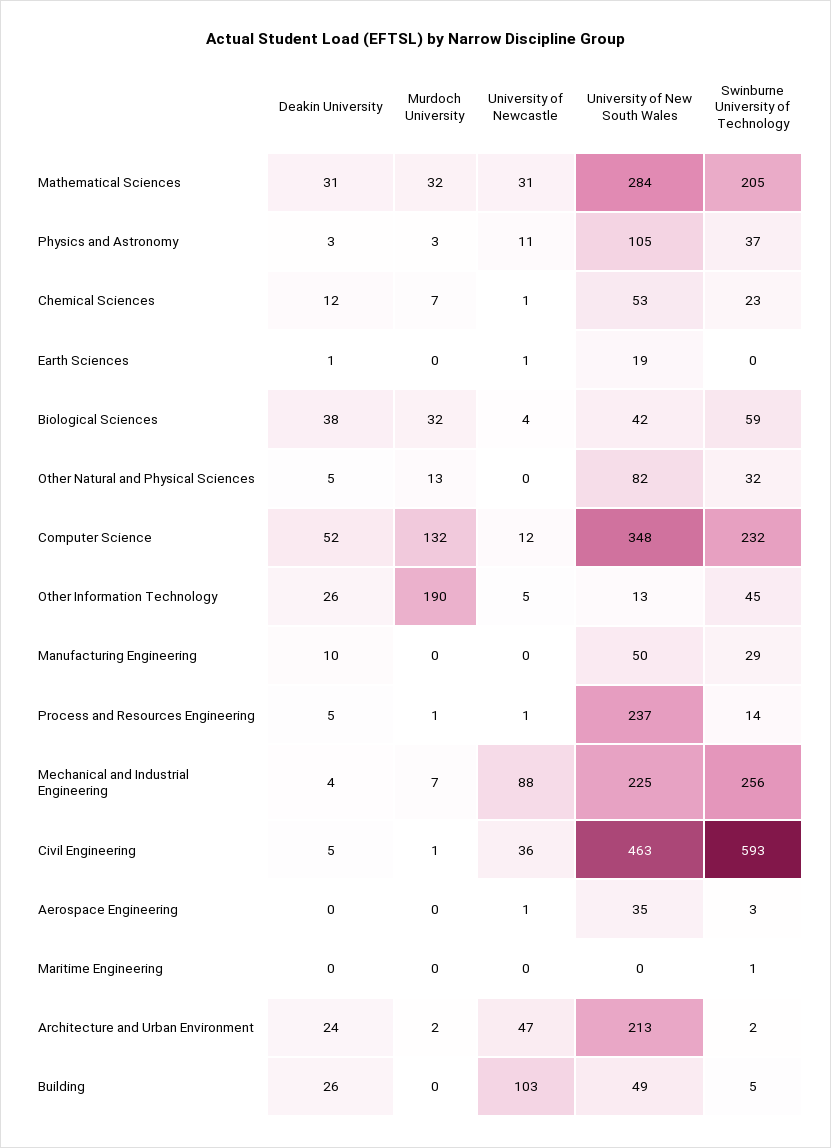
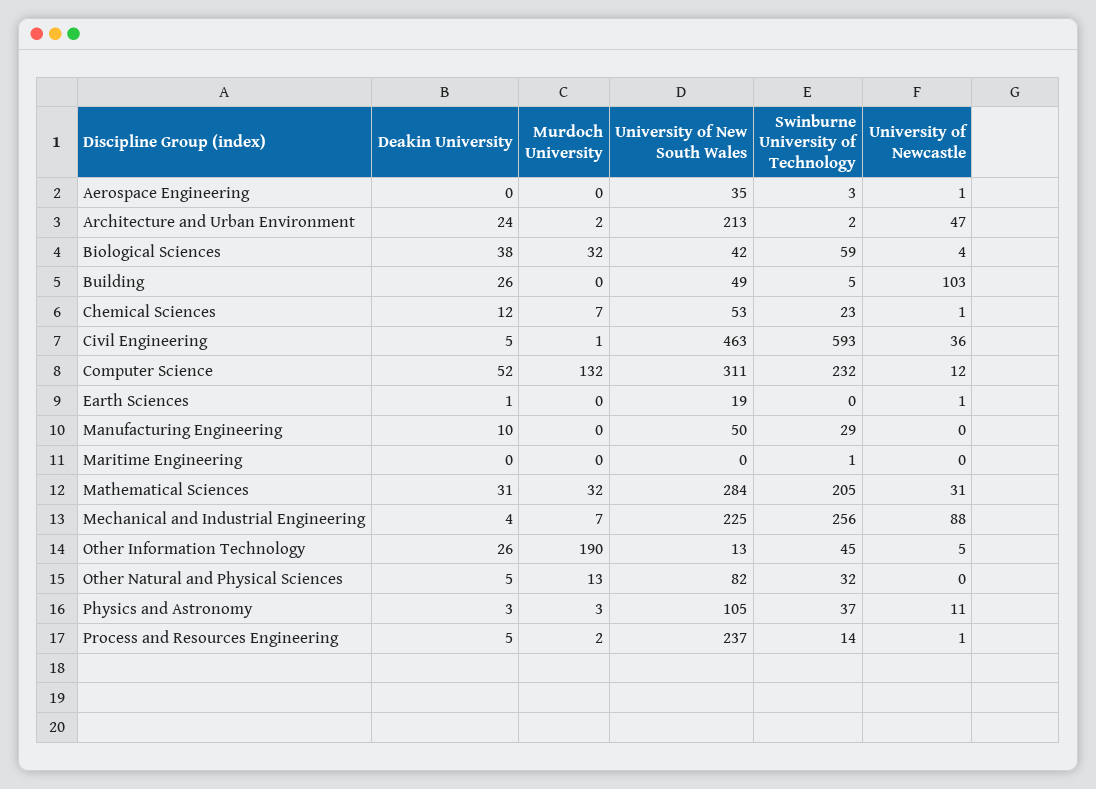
  {
    "Deakin University": {
      "Mathematical Sciences": 31,
      "Physics and Astronomy": 3,
      "Chemical Sciences": 12,
      "Earth Sciences": 1,
      "Biological Sciences": 38,
      "Other Natural and Physical Sciences": 5,
      "Computer Science": 52,
      "Other Information Technology": 26,
      "Manufacturing Engineering": 10,
      "Process and Resources Engineering": 5,
      "Mechanical and Industrial Engineering": 4,
      "Civil Engineering": 5,
      "Aerospace Engineering": 0,
      "Maritime Engineering": 0,
      "Architecture and Urban Environment": 24,
      "Building": 26
    },
    "Murdoch University": {
      "Mathematical Sciences": 32,
      "Physics and Astronomy": 3,
      "Chemical Sciences": 7,
      "Earth Sciences": 0,
      "Biological Sciences": 32,
      "Other Natural and Physical Sciences": 13,
      "Computer Science": 132,
      "Other Information Technology": 190,
      "Manufacturing Engineering": 0,
-     "Process and Resources Engineering": 1,
+     "Process and Resources Engineering": 2,
      "Mechanical and Industrial Engineering": 7,
      "Civil Engineering": 1,
      "Aerospace Engineering": 0,
      "Maritime Engineering": 0,
      "Architecture and Urban Environment": 2,
      "Building": 0
    },
    "University of Newcastle": {
      "Mathematical Sciences": 31,
      "Physics and Astronomy": 11,
      "Chemical Sciences": 1,
      "Earth Sciences": 1,
      "Biological Sciences": 4,
      "Other Natural and Physical Sciences": 0,
      "Computer Science": 12,
      "Other Information Technology": 5,
      "Manufacturing Engineering": 0,
      "Process and Resources Engineering": 1,
      "Mechanical and Industrial Engineering": 88,
      "Civil Engineering": 36,
      "Aerospace Engineering": 1,
      "Maritime Engineering": 0,
      "Architecture and Urban Environment": 47,
      "Building": 103
    },
    "University of New South Wales": {
      "Mathematical Sciences": 284,
      "Physics and Astronomy": 105,
      "Chemical Sciences": 53,
      "Earth Sciences": 19,
      "Biological Sciences": 42,
      "Other Natural and Physical Sciences": 82,
-     "Computer Science": 348,
+     "Computer Science": 311,
      "Other Information Technology": 13,
      "Manufacturing Engineering": 50,
      "Process and Resources Engineering": 237,
      "Mechanical and Industrial Engineering": 225,
      "Civil Engineering": 463,
      "Aerospace Engineering": 35,
      "Maritime Engineering": 0,
      "Architecture and Urban Environment": 213,
      "Building": 49
    },
    "Swinburne University of Technology": {
      "Mathematical Sciences": 205,
      "Physics and Astronomy": 37,
      "Chemical Sciences": 23,
      "Earth Sciences": 0,
      "Biological Sciences": 59,
      "Other Natural and Physical Sciences": 32,
      "Computer Science": 232,
      "Other Information Technology": 45,
      "Manufacturing Engineering": 29,
      "Process and Resources Engineering": 14,
      "Mechanical and Industrial Engineering": 256,
      "Civil Engineering": 593,
      "Aerospace Engineering": 3,
      "Maritime Engineering": 1,
      "Architecture and Urban Environment": 2,
      "Building": 5
    }
  }

